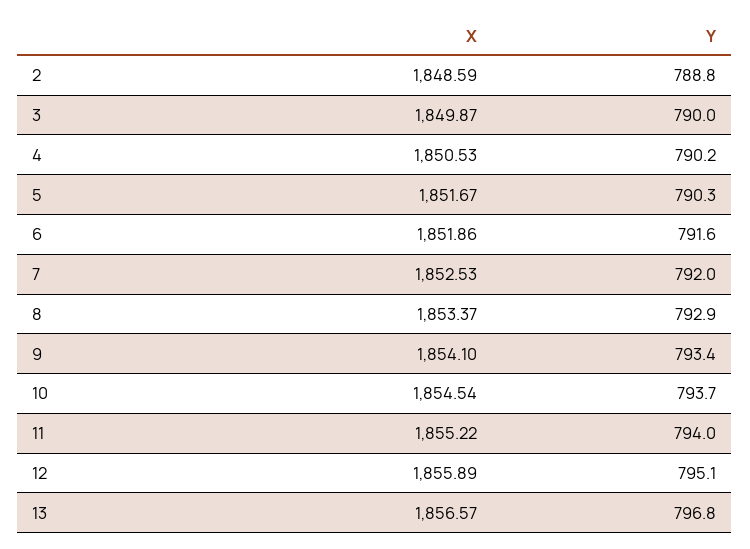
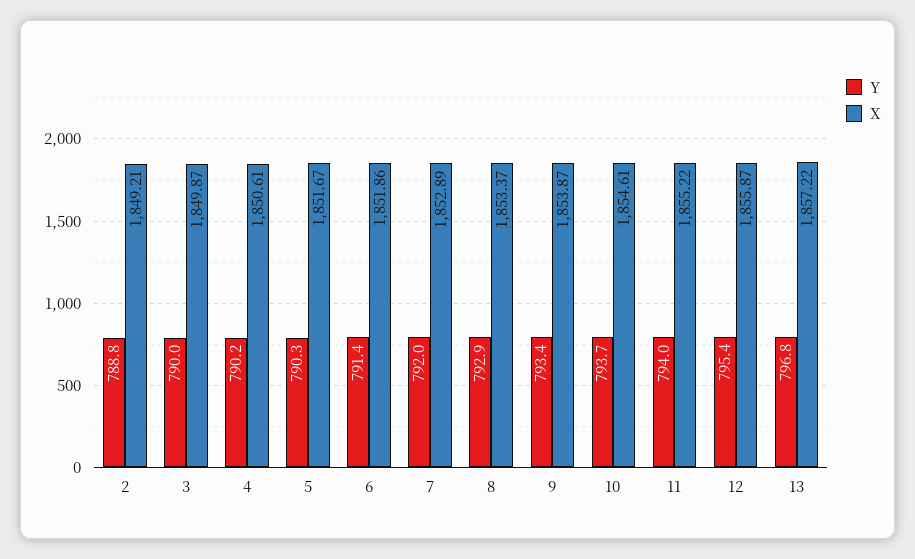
  {
    "X": {
-     "2": 1848.59,
+     "2": 1849.21,
      "3": 1849.87,
-     "4": 1850.53,
+     "4": 1850.61,
      "5": 1851.67,
      "6": 1851.86,
-     "7": 1852.53,
+     "7": 1852.89,
      "8": 1853.37,
-     "9": 1854.1,
+     "9": 1853.87,
-     "10": 1854.54,
+     "10": 1854.61,
      "11": 1855.22,
-     "12": 1855.89,
+     "12": 1855.87,
-     "13": 1856.57
+     "13": 1857.22
    },
    "Y": {
      "2": 788.8,
      "3": 790,
      "4": 790.2,
      "5": 790.3,
-     "6": 791.6,
+     "6": 791.4,
      "7": 792,
      "8": 792.9,
      "9": 793.4,
      "10": 793.7,
      "11": 794,
-     "12": 795.1,
+     "12": 795.4,
      "13": 796.8
    }
  }

